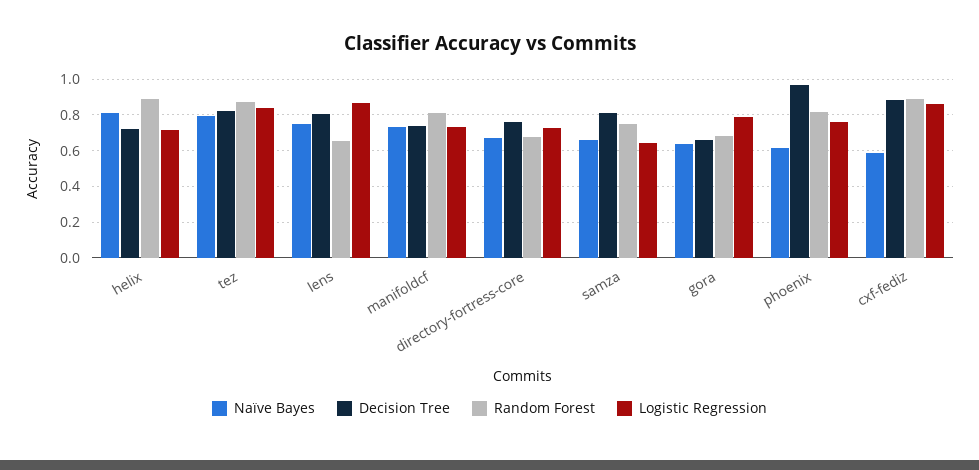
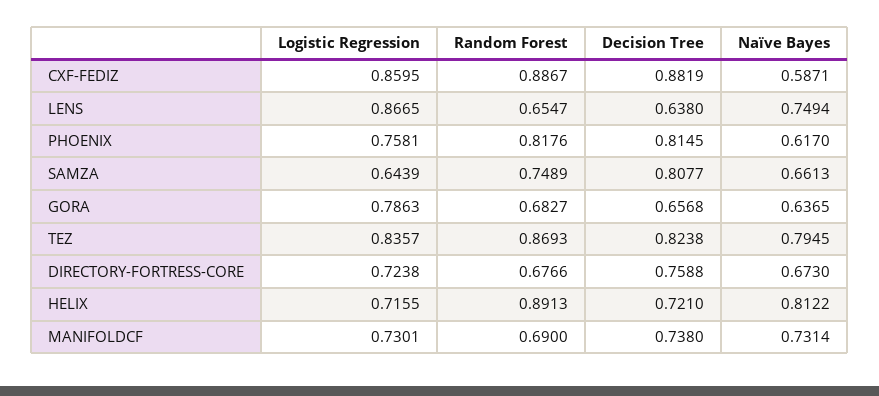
  {
    "Naïve Bayes": {
      "helix": 0.8122,
      "tez": 0.7945,
      "lens": 0.7494,
      "manifoldcf": 0.7314,
      "directory-fortress-core": 0.673,
      "samza": 0.6613,
      "gora": 0.6365,
      "phoenix": 0.617,
      "cxf-fediz": 0.5871
    },
    "Decision Tree": {
      "helix": 0.721,
      "tez": 0.8238,
-     "lens": 0.8,
+     "lens": 0.638,
      "manifoldcf": 0.738,
      "directory-fortress-core": 0.7588,
      "samza": 0.8077,
      "gora": 0.6568,
-     "phoenix": 0.95,
+     "phoenix": 0.8145,
      "cxf-fediz": 0.8819
    },
    "Random Forest": {
      "helix": 0.8913,
      "tez": 0.8693,
      "lens": 0.6547,
-     "manifoldcf": 0.8,
+     "manifoldcf": 0.69,
      "directory-fortress-core": 0.6766,
      "samza": 0.7489,
      "gora": 0.6827,
      "phoenix": 0.8176,
      "cxf-fediz": 0.8867
    },
    "Logistic Regression": {
      "helix": 0.7155,
      "tez": 0.8357,
      "lens": 0.8665,
      "manifoldcf": 0.7301,
      "directory-fortress-core": 0.7238,
      "samza": 0.6439,
      "gora": 0.7863,
      "phoenix": 0.7581,
      "cxf-fediz": 0.8595
    }
  }

